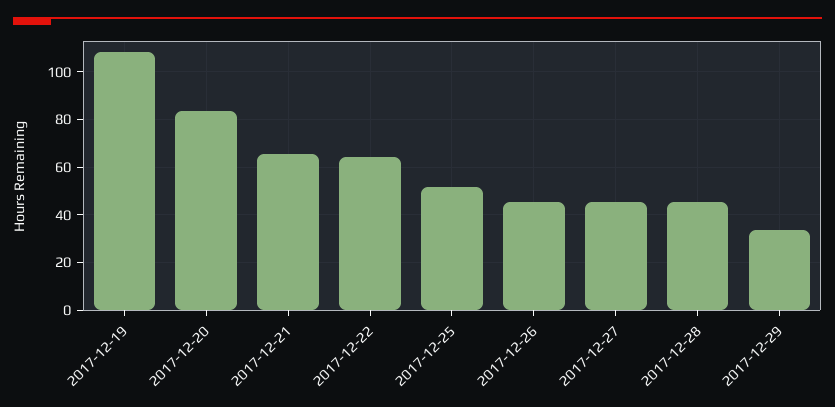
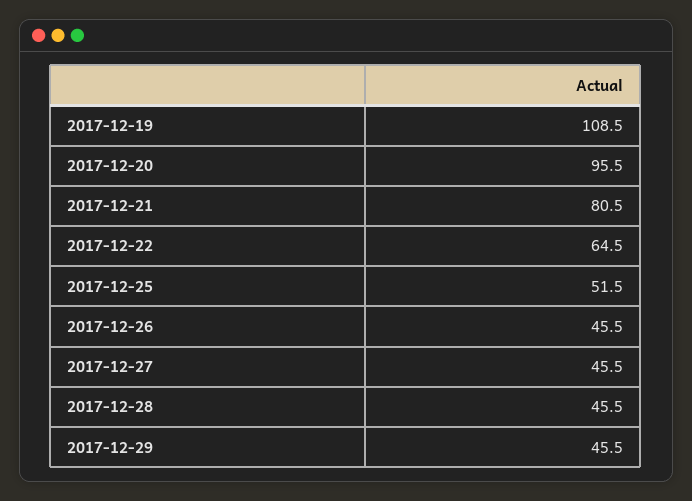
  {
    "2017-12-19": 108.5,
-   "2017-12-20": 85,
+   "2017-12-20": 95.5,
-   "2017-12-21": 65,
+   "2017-12-21": 80.5,
    "2017-12-22": 64.5,
    "2017-12-25": 51.5,
    "2017-12-26": 45.5,
    "2017-12-27": 45.5,
    "2017-12-28": 45.5,
-   "2017-12-29": 35
+   "2017-12-29": 45.5
  }

